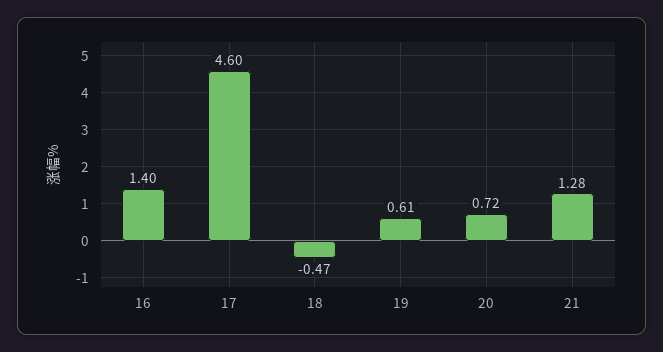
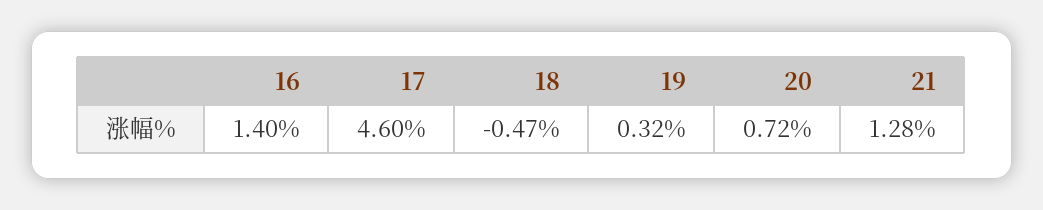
  {
    "16": 1.4,
    "17": 4.6,
    "18": -0.47,
-   "19": 0.61,
+   "19": 0.32,
    "20": 0.72,
    "21": 1.28
  }

